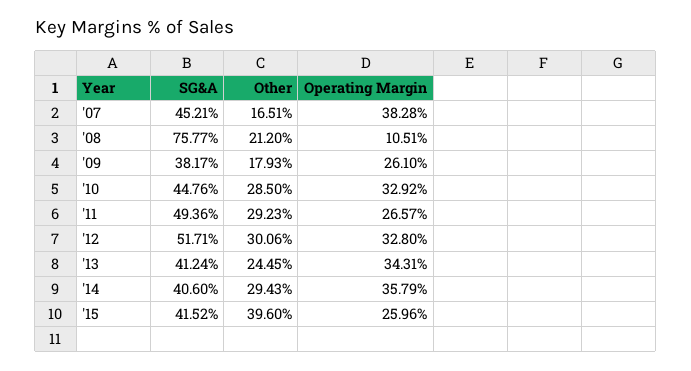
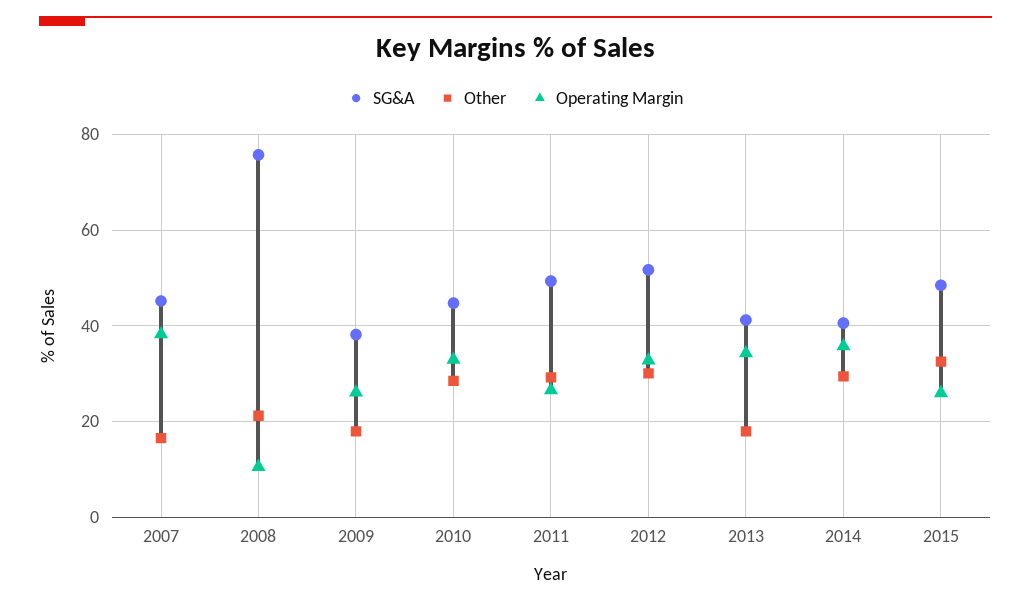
  {
    "SG&A": {
      "'07": 45.21,
      "'08": 75.77,
      "'09": 38.17,
      "'10": 44.76,
      "'11": 49.36,
      "'12": 51.71,
      "'13": 41.24,
      "'14": 40.6,
-     "'15": 41.52
+     "'15": 48
    },
    "Other": {
      "'07": 16.51,
      "'08": 21.2,
      "'09": 17.93,
      "'10": 28.5,
      "'11": 29.23,
      "'12": 30.06,
-     "'13": 24.45,
+     "'13": 18,
      "'14": 29.43,
-     "'15": 39.6
+     "'15": 32
    },
    "Operating Margin": {
      "'07": 38.28,
      "'08": 10.51,
      "'09": 26.1,
      "'10": 32.92,
      "'11": 26.57,
      "'12": 32.8,
      "'13": 34.31,
      "'14": 35.79,
      "'15": 25.96
    }
  }

